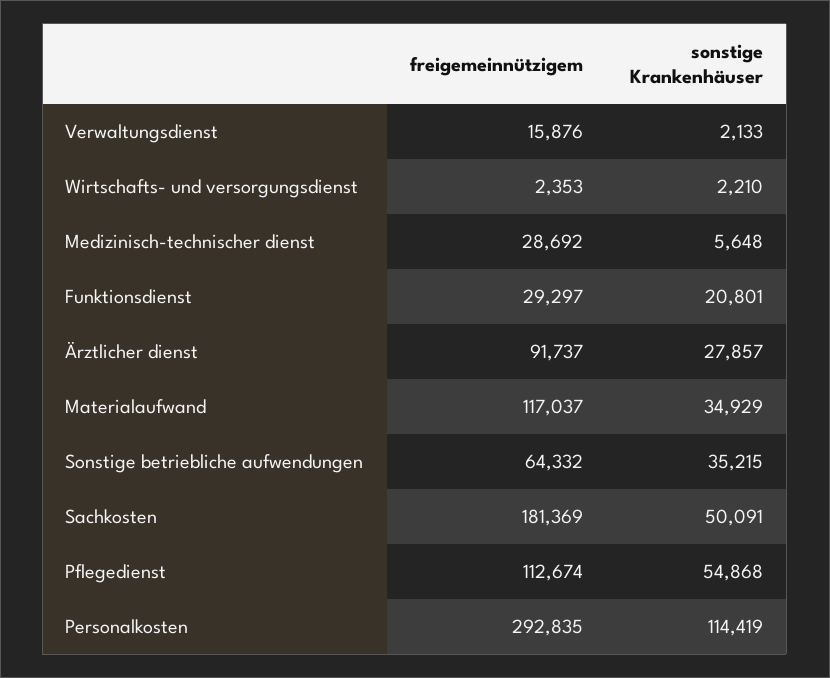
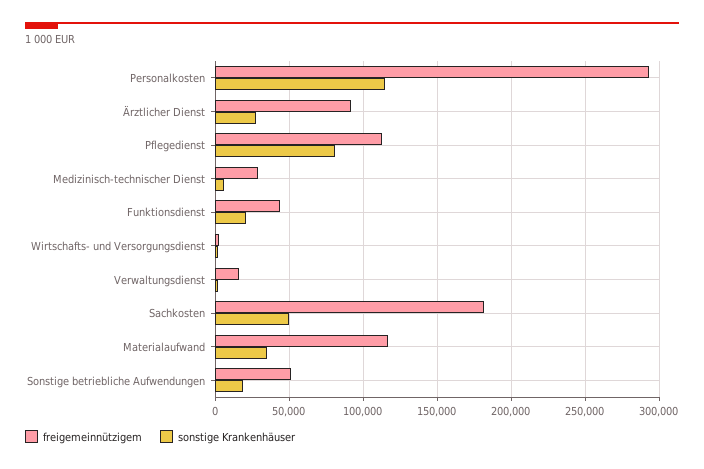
  {
    "freigemeinnützigem": {
      "Verwaltungsdienst": 15876,
      "Wirtschafts- und versorgungsdienst": 2353,
      "Medizinisch-technischer dienst": 28692,
-     "Funktionsdienst": 29297,
+     "Funktionsdienst": 45000,
      "Ärztlicher dienst": 91737,
      "Materialaufwand": 117037,
-     "Sonstige betriebliche aufwendungen": 64332,
+     "Sonstige betriebliche aufwendungen": 50000,
      "Sachkosten": 181369,
      "Pflegedienst": 112674,
      "Personalkosten": 292835
    },
    "sonstige Krankenhäuser": {
      "Verwaltungsdienst": 2133,
      "Wirtschafts- und versorgungsdienst": 2210,
      "Medizinisch-technischer dienst": 5648,
      "Funktionsdienst": 20801,
      "Ärztlicher dienst": 27857,
      "Materialaufwand": 34929,
-     "Sonstige betriebliche aufwendungen": 35215,
+     "Sonstige betriebliche aufwendungen": 20000,
      "Sachkosten": 50091,
-     "Pflegedienst": 54868,
+     "Pflegedienst": 80000,
      "Personalkosten": 114419
    }
  }

